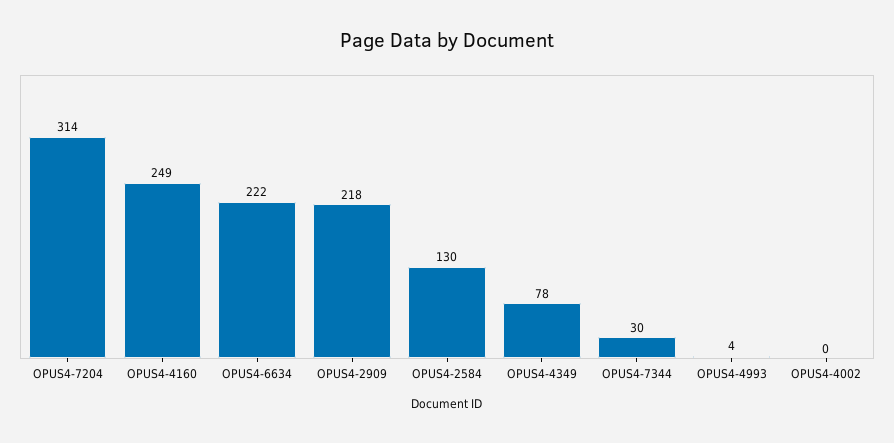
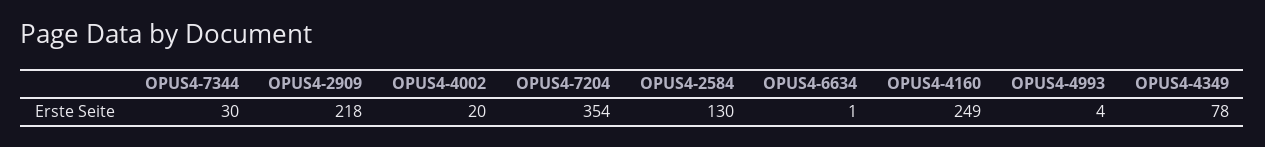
  {
-   "OPUS4-7204": 314,
+   "OPUS4-7204": 354,
    "OPUS4-4160": 249,
-   "OPUS4-6634": 222,
+   "OPUS4-6634": 1,
    "OPUS4-2909": 218,
    "OPUS4-2584": 130,
    "OPUS4-4349": 78,
    "OPUS4-7344": 30,
    "OPUS4-4993": 4,
-   "OPUS4-4002": 0
+   "OPUS4-4002": 20
  }

